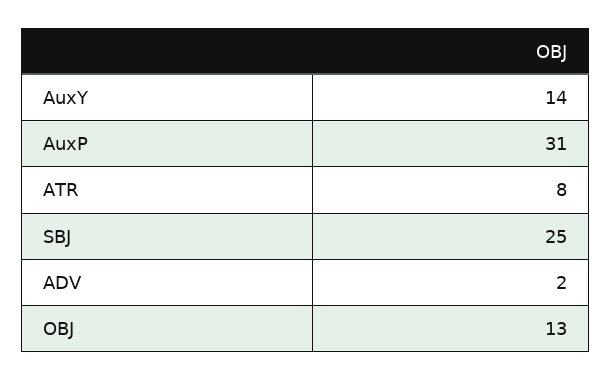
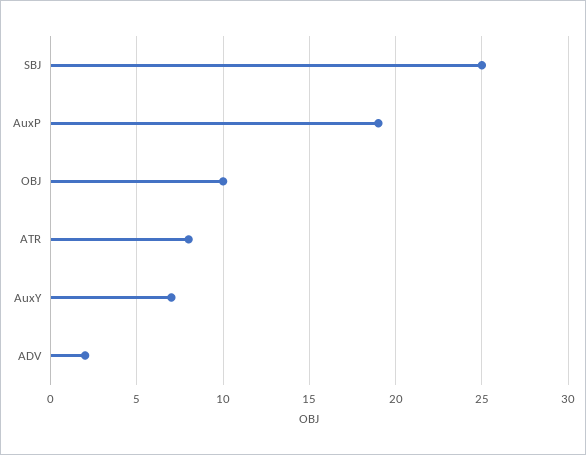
  {
-   "AuxY": 14,
+   "AuxY": 7,
-   "AuxP": 31,
+   "AuxP": 19,
    "ATR": 8,
    "SBJ": 25,
    "ADV": 2,
-   "OBJ": 13
+   "OBJ": 10
  }

